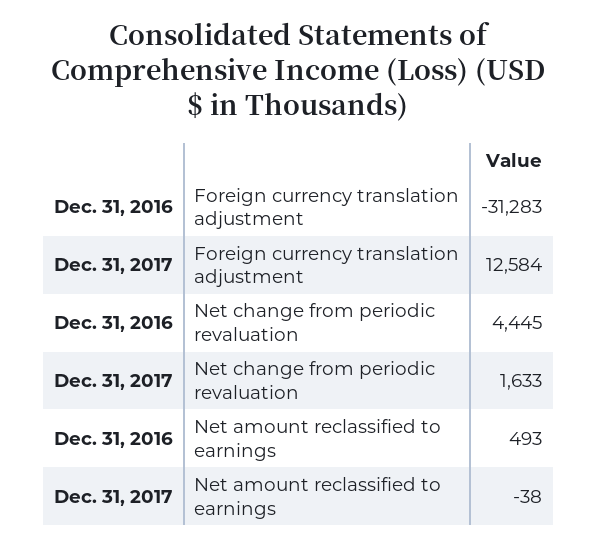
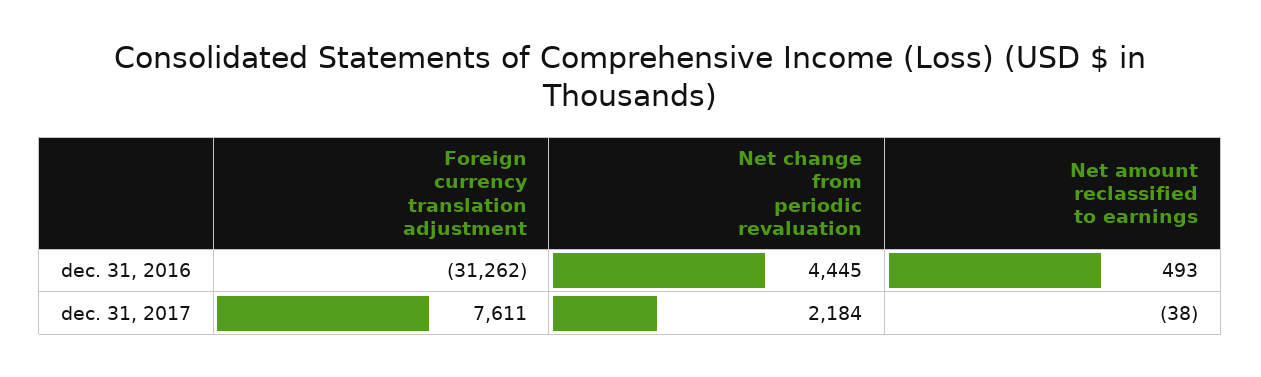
  {
    "Dec. 31, 2016": {
-     "Foreign currency translation adjustment": -31283,
+     "Foreign currency translation adjustment": -31262,
      "Net change from periodic revaluation": 4445,
      "Net amount reclassified to earnings": 493
    },
    "Dec. 31, 2017": {
-     "Foreign currency translation adjustment": 12584,
+     "Foreign currency translation adjustment": 7611,
-     "Net change from periodic revaluation": 1633,
+     "Net change from periodic revaluation": 2184,
      "Net amount reclassified to earnings": -38
    }
  }

